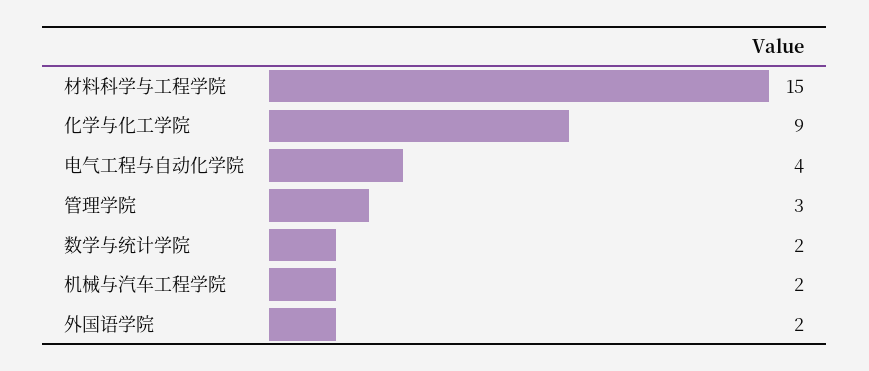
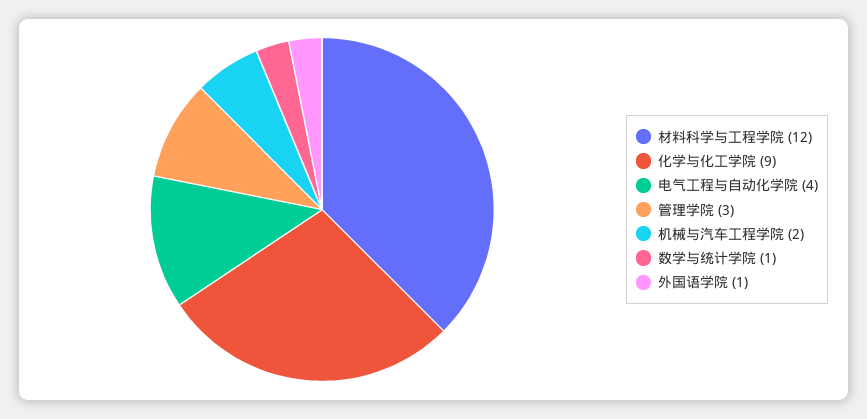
  {
-   "材料科学与工程学院": 15,
+   "材料科学与工程学院": 12,
    "化学与化工学院": 9,
    "电气工程与自动化学院": 4,
    "管理学院": 3,
-   "数学与统计学院": 2,
+   "数学与统计学院": 1,
    "机械与汽车工程学院": 2,
-   "外国语学院": 2
+   "外国语学院": 1
  }

